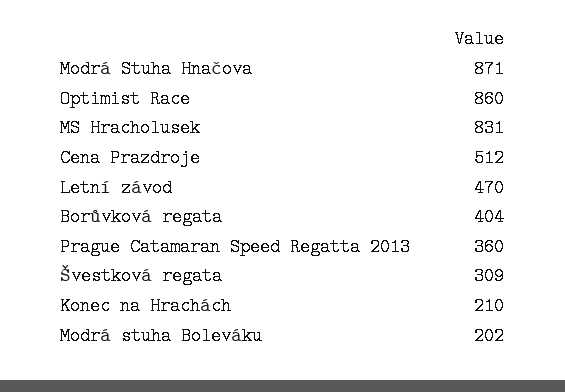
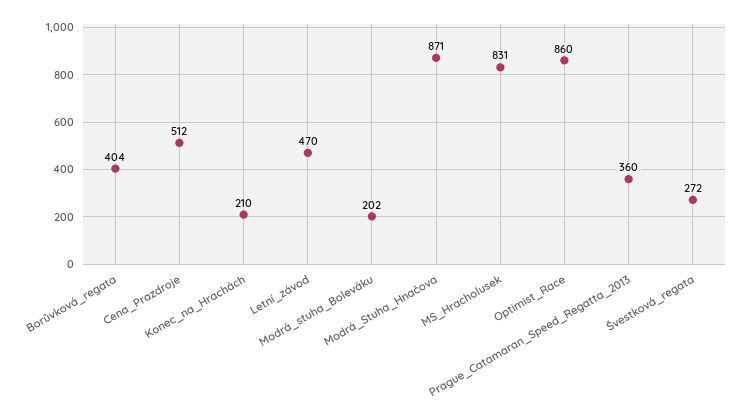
  {
    "Modrá Stuha Hnačova": 871,
    "Optimist Race": 860,
    "MS Hracholusek": 831,
    "Cena Prazdroje": 512,
    "Letní závod": 470,
    "Borůvková regata": 404,
    "Prague Catamaran Speed Regatta 2013": 360,
-   "Švestková regata": 309,
+   "Švestková regata": 272,
    "Konec na Hrachách": 210,
    "Modrá stuha Boleváku": 202
  }

